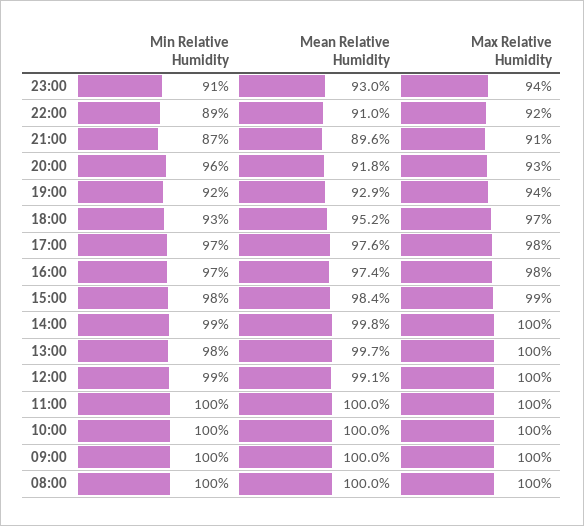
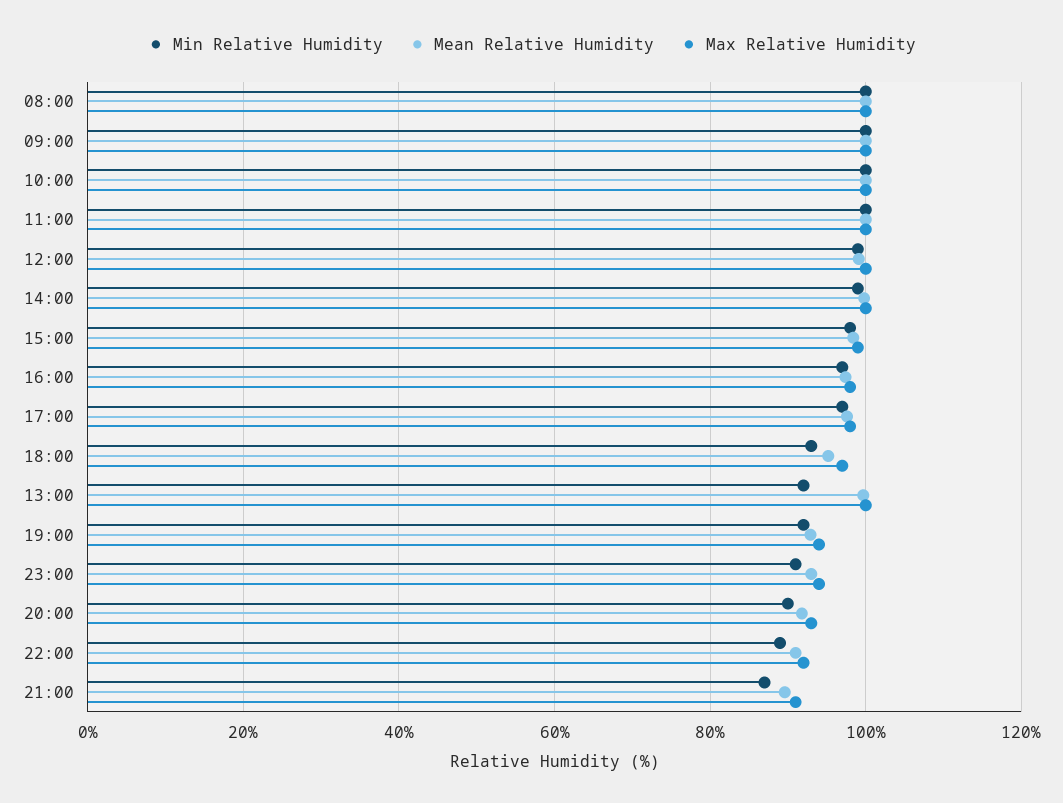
  {
    "Min Relative Humidity": {
      "23:00": 91,
      "22:00": 89,
      "21:00": 87,
-     "20:00": 96,
+     "20:00": 90,
      "19:00": 92,
      "18:00": 93,
      "17:00": 97,
      "16:00": 97,
      "15:00": 98,
      "14:00": 99,
-     "13:00": 98,
+     "13:00": 92,
      "12:00": 99,
      "11:00": 100,
      "10:00": 100,
      "09:00": 100,
      "08:00": 100
    },
    "Mean Relative Humidity": {
      "23:00": 93,
      "22:00": 91,
      "21:00": 89.6,
      "20:00": 91.8,
      "19:00": 92.9,
      "18:00": 95.2,
      "17:00": 97.6,
      "16:00": 97.4,
      "15:00": 98.4,
      "14:00": 99.8,
      "13:00": 99.7,
      "12:00": 99.1,
      "11:00": 100,
      "10:00": 100,
      "09:00": 100,
      "08:00": 100
    },
    "Max Relative Humidity": {
      "23:00": 94,
      "22:00": 92,
      "21:00": 91,
      "20:00": 93,
      "19:00": 94,
      "18:00": 97,
      "17:00": 98,
      "16:00": 98,
      "15:00": 99,
      "14:00": 100,
      "13:00": 100,
      "12:00": 100,
      "11:00": 100,
      "10:00": 100,
      "09:00": 100,
      "08:00": 100
    }
  }

